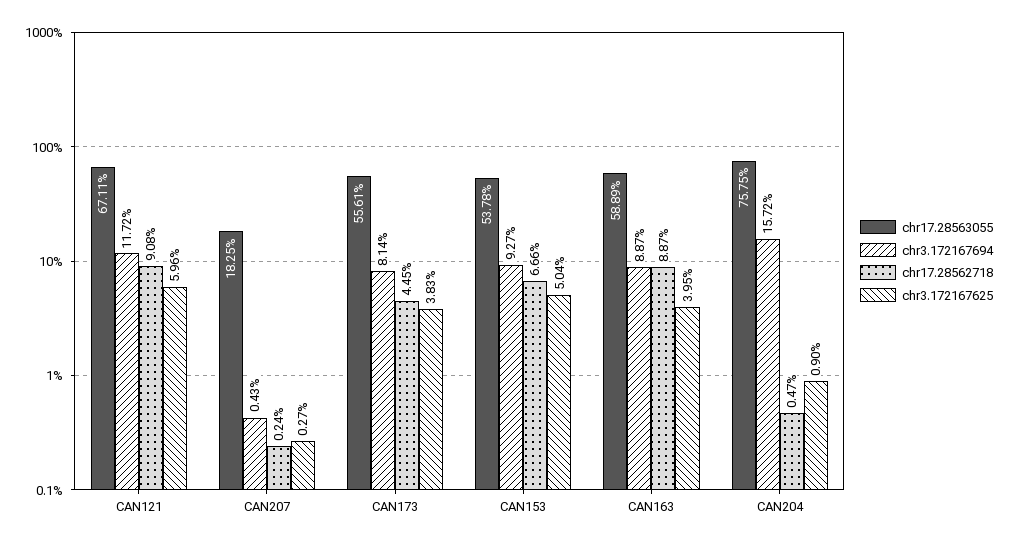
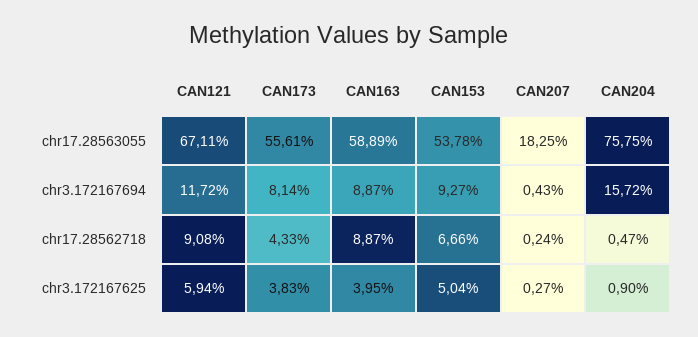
  {
    "chr17.28563055": {
      "CAN121": 67.11,
      "CAN207": 18.25,
      "CAN173": 55.61,
      "CAN153": 53.78,
      "CAN163": 58.89,
      "CAN204": 75.75
    },
    "chr3.172167694": {
      "CAN121": 11.72,
      "CAN207": 0.43,
      "CAN173": 8.14,
      "CAN153": 9.27,
      "CAN163": 8.87,
      "CAN204": 15.72
    },
    "chr17.28562718": {
      "CAN121": 9.08,
      "CAN207": 0.24,
-     "CAN173": 4.45,
+     "CAN173": 4.33,
      "CAN153": 6.66,
      "CAN163": 8.87,
      "CAN204": 0.47
    },
    "chr3.172167625": {
-     "CAN121": 5.96,
+     "CAN121": 5.94,
      "CAN207": 0.27,
      "CAN173": 3.83,
      "CAN153": 5.04,
      "CAN163": 3.95,
      "CAN204": 0.9
    }
  }

